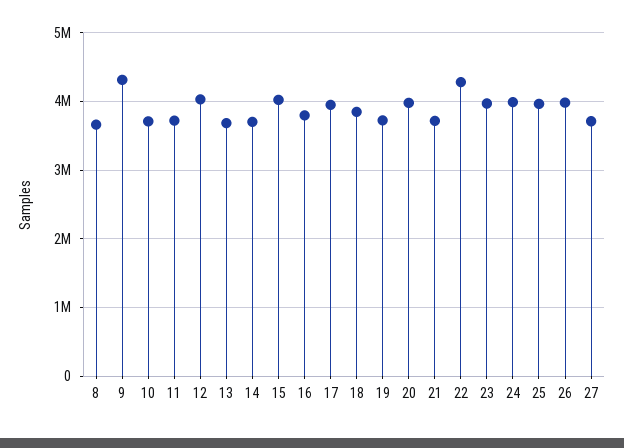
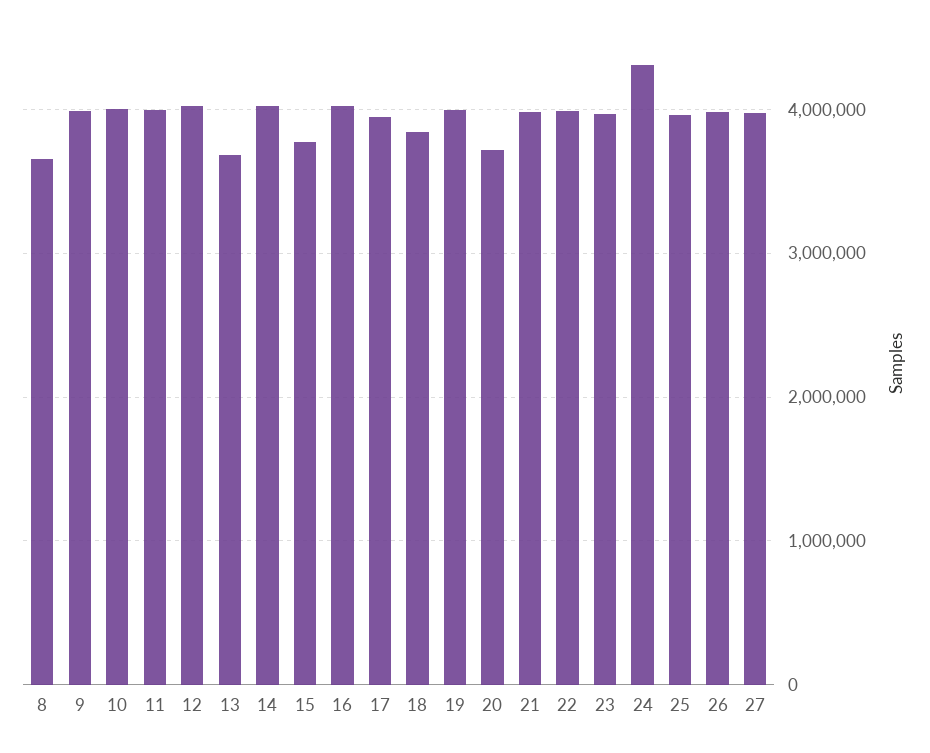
  {
    "8": 3700000,
-   "9": 4300000,
+   "9": 4000000,
-   "10": 3700000,
+   "10": 4000000,
-   "11": 3700000,
+   "11": 4000000,
    "12": 4000000,
    "13": 3700000,
-   "14": 3700000,
+   "14": 4000000,
-   "15": 4000000,
+   "15": 3800000,
-   "16": 3800000,
+   "16": 4000000,
    "17": 3900000,
    "18": 3800000,
-   "19": 3700000,
+   "19": 4000000,
-   "20": 4000000,
+   "20": 3700000,
-   "21": 3700000,
+   "21": 4000000,
-   "22": 4300000,
+   "22": 4000000,
    "23": 4000000,
-   "24": 4000000,
+   "24": 4300000,
    "25": 4000000,
    "26": 4000000,
-   "27": 3700000
+   "27": 4000000
  }

